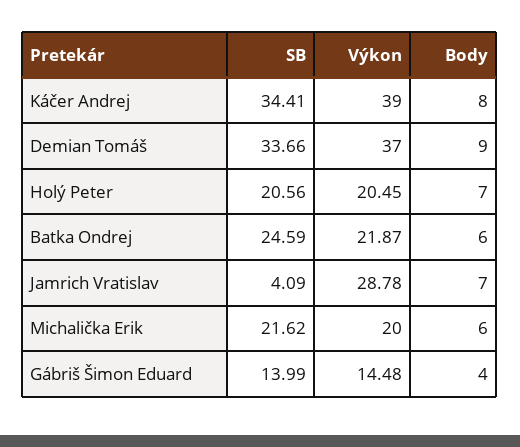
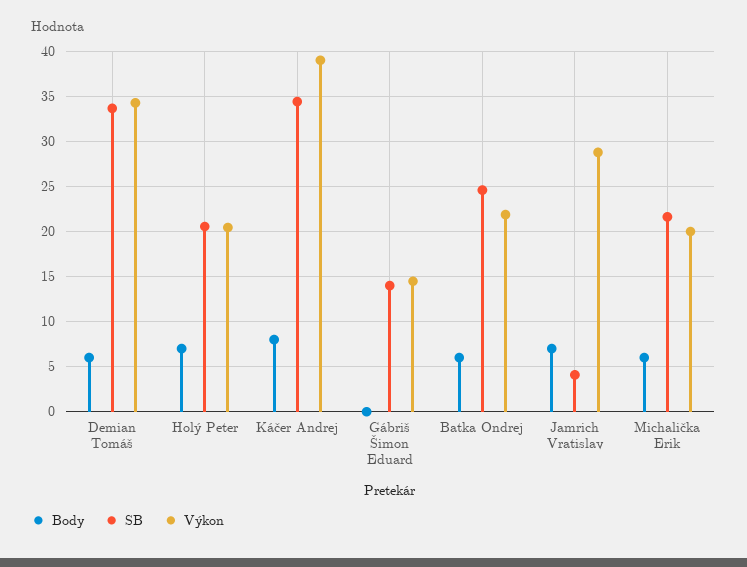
  {
    "SB": {
      "Káčer Andrej": 34.41,
      "Demian Tomáš": 33.66,
      "Holý Peter": 20.56,
      "Batka Ondrej": 24.59,
      "Jamrich Vratislav": 4.09,
      "Michalička Erik": 21.62,
      "Gábriš Šimon Eduard": 13.99
    },
    "Výkon": {
      "Káčer Andrej": 39,
-     "Demian Tomáš": 37,
+     "Demian Tomáš": 34,
      "Holý Peter": 20.45,
      "Batka Ondrej": 21.87,
      "Jamrich Vratislav": 28.78,
      "Michalička Erik": 20,
      "Gábriš Šimon Eduard": 14.48
    },
    "Body": {
      "Káčer Andrej": 8,
-     "Demian Tomáš": 9,
+     "Demian Tomáš": 6,
      "Holý Peter": 7,
      "Batka Ondrej": 6,
      "Jamrich Vratislav": 7,
      "Michalička Erik": 6,
-     "Gábriš Šimon Eduard": 4
+     "Gábriš Šimon Eduard": 0
    }
  }

